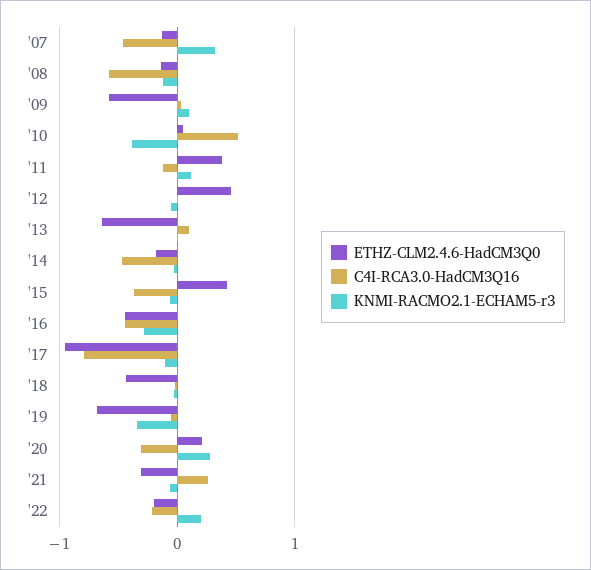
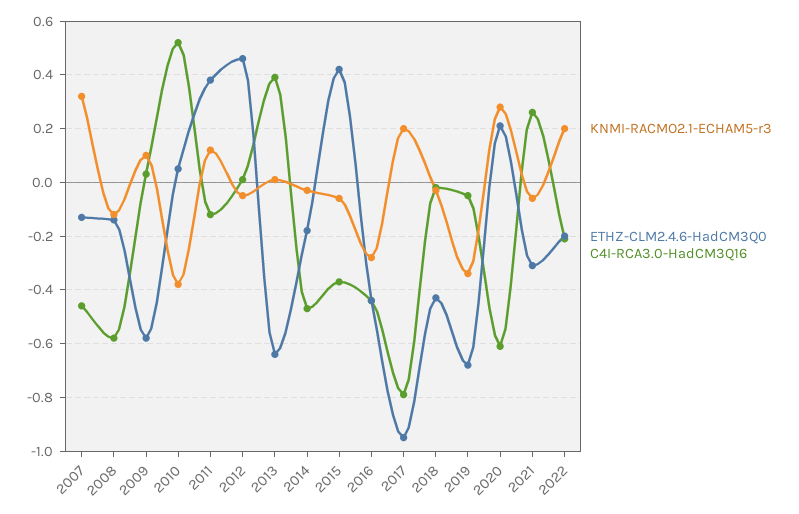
  {
    "ETHZ-CLM2.4.6-HadCM3Q0": {
      "'07": -0.15,
      "'08": -0.15,
      "'09": -0.6,
      "'10": 0.05,
      "'11": 0.4,
      "'12": 0.45,
      "'13": -0.65,
      "'14": -0.2,
      "'15": 0.4,
      "'16": -0.45,
      "'17": -0.95,
      "'18": -0.45,
      "'19": -0.7,
      "'20": 0.2,
      "'21": -0.3,
      "'22": -0.2
    },
    "C4I-RCA3.0-HadCM3Q16": {
      "'07": -0.45,
      "'08": -0.6,
      "'09": 0.05,
      "'10": 0.5,
      "'11": -0.1,
      "'12": 0,
-     "'13": 0.1,
+     "'13": 0.4,
      "'14": -0.45,
      "'15": -0.35,
      "'16": -0.45,
      "'17": -0.8,
      "'18": 0,
      "'19": -0.05,
-     "'20": -0.3,
+     "'20": -0.6,
      "'21": 0.25,
      "'22": -0.2
    },
    "KNMI-RACMO2.1-ECHAM5-r3": {
      "'07": 0.3,
      "'08": -0.1,
      "'09": 0.1,
      "'10": -0.4,
      "'11": 0.1,
      "'12": -0.05,
      "'13": 0,
      "'14": -0.05,
      "'15": -0.05,
      "'16": -0.3,
-     "'17": -0.1,
+     "'17": 0.2,
      "'18": -0.05,
      "'19": -0.35,
      "'20": 0.3,
      "'21": -0.05,
      "'22": 0.2
    }
  }

